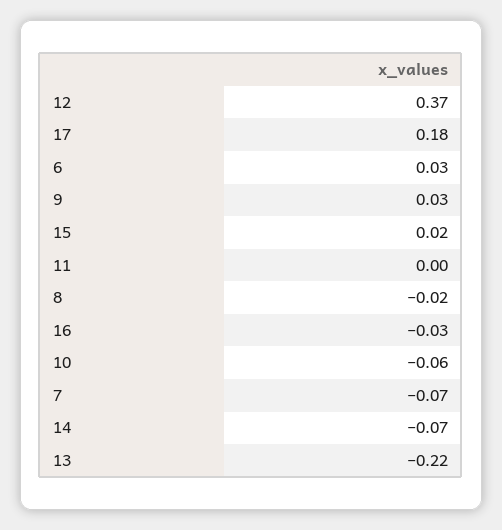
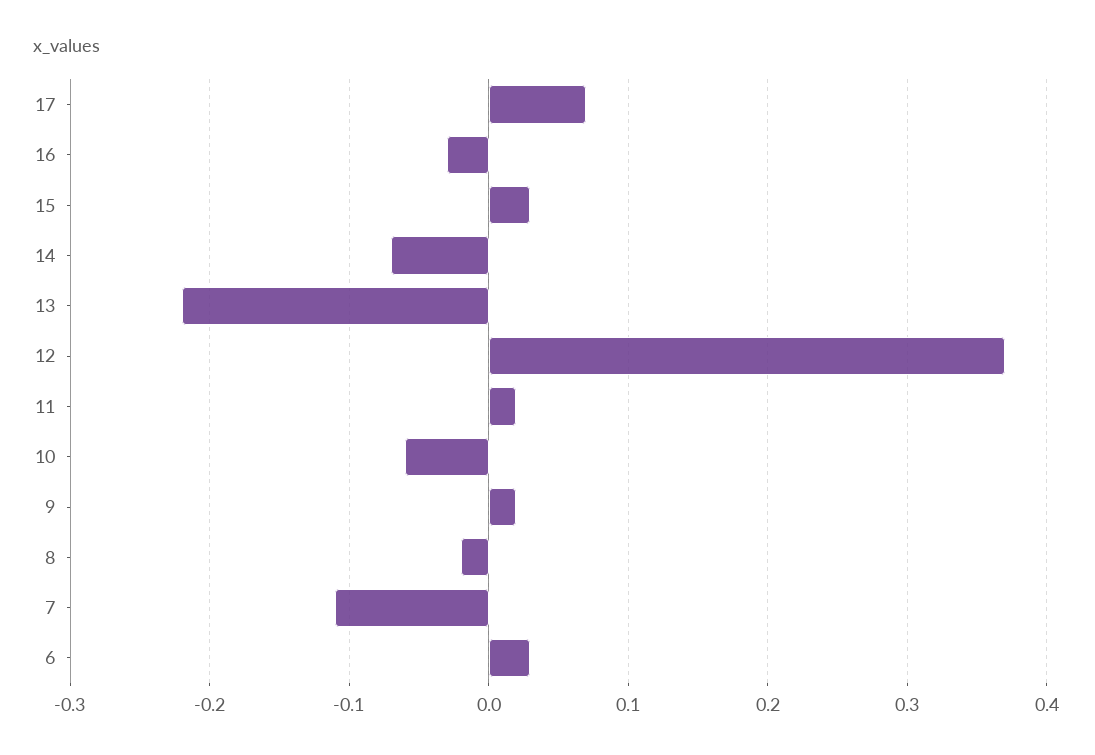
  {
    "12": 0.37,
-   "17": 0.18,
+   "17": 0.07,
    "6": 0.03,
-   "9": 0.03,
+   "9": 0.02,
-   "15": 0.02,
+   "15": 0.03,
-   "11": 0,
+   "11": 0.02,
    "8": -0.02,
    "16": -0.03,
    "10": -0.06,
-   "7": -0.07,
+   "7": -0.11,
    "14": -0.07,
    "13": -0.22
  }

